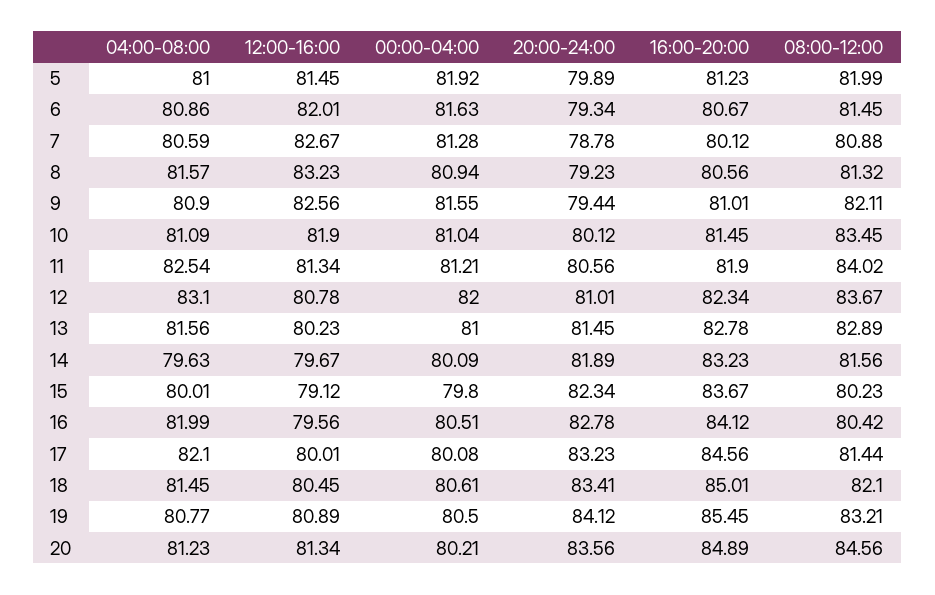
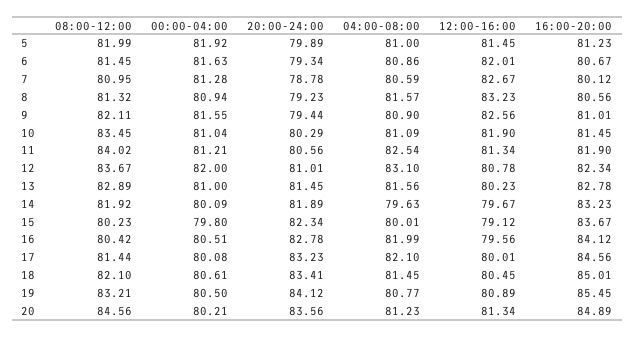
  {
    "04:00-08:00": {
      "5": 81,
      "6": 80.86,
      "7": 80.59,
      "8": 81.57,
      "9": 80.9,
      "10": 81.09,
      "11": 82.54,
      "12": 83.1,
      "13": 81.56,
      "14": 79.63,
      "15": 80.01,
      "16": 81.99,
      "17": 82.1,
      "18": 81.45,
      "19": 80.77,
      "20": 81.23
    },
    "12:00-16:00": {
      "5": 81.45,
      "6": 82.01,
      "7": 82.67,
      "8": 83.23,
      "9": 82.56,
      "10": 81.9,
      "11": 81.34,
      "12": 80.78,
      "13": 80.23,
      "14": 79.67,
      "15": 79.12,
      "16": 79.56,
      "17": 80.01,
      "18": 80.45,
      "19": 80.89,
      "20": 81.34
    },
    "00:00-04:00": {
      "5": 81.92,
      "6": 81.63,
      "7": 81.28,
      "8": 80.94,
      "9": 81.55,
      "10": 81.04,
      "11": 81.21,
      "12": 82,
      "13": 81,
      "14": 80.09,
      "15": 79.8,
      "16": 80.51,
      "17": 80.08,
      "18": 80.61,
      "19": 80.5,
      "20": 80.21
    },
    "20:00-24:00": {
      "5": 79.89,
      "6": 79.34,
      "7": 78.78,
      "8": 79.23,
      "9": 79.44,
-     "10": 80.12,
+     "10": 80.29,
      "11": 80.56,
      "12": 81.01,
      "13": 81.45,
      "14": 81.89,
      "15": 82.34,
      "16": 82.78,
      "17": 83.23,
      "18": 83.41,
      "19": 84.12,
      "20": 83.56
    },
    "16:00-20:00": {
      "5": 81.23,
      "6": 80.67,
      "7": 80.12,
      "8": 80.56,
      "9": 81.01,
      "10": 81.45,
      "11": 81.9,
      "12": 82.34,
      "13": 82.78,
      "14": 83.23,
      "15": 83.67,
      "16": 84.12,
      "17": 84.56,
      "18": 85.01,
      "19": 85.45,
      "20": 84.89
    },
    "08:00-12:00": {
      "5": 81.99,
      "6": 81.45,
-     "7": 80.88,
+     "7": 80.95,
      "8": 81.32,
      "9": 82.11,
      "10": 83.45,
      "11": 84.02,
      "12": 83.67,
      "13": 82.89,
-     "14": 81.56,
+     "14": 81.92,
      "15": 80.23,
      "16": 80.42,
      "17": 81.44,
      "18": 82.1,
      "19": 83.21,
      "20": 84.56
    }
  }

